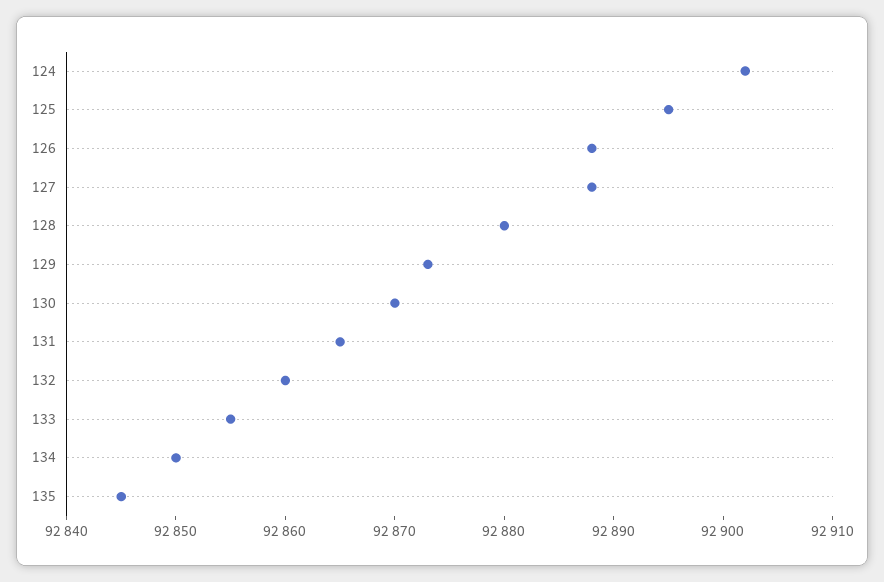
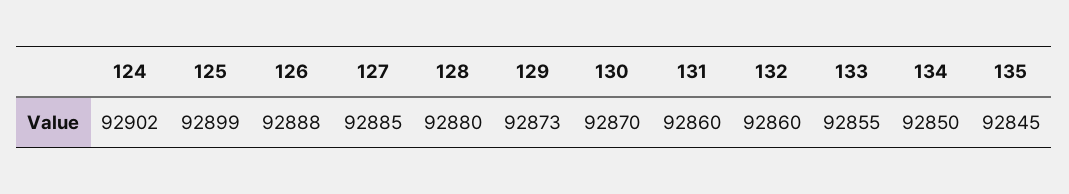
  {
    "124": 92902,
-   "125": 92895,
+   "125": 92899,
    "126": 92888,
-   "127": 92888,
+   "127": 92885,
    "128": 92880,
    "129": 92873,
    "130": 92870,
-   "131": 92865,
+   "131": 92860,
    "132": 92860,
    "133": 92855,
    "134": 92850,
    "135": 92845
  }

